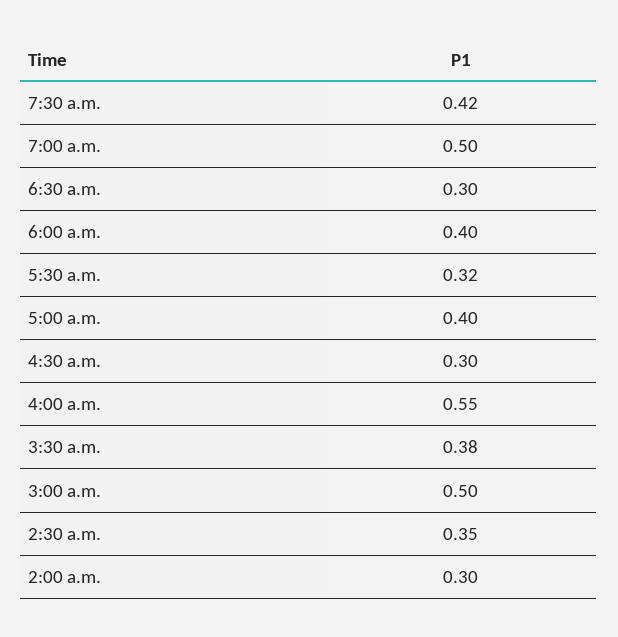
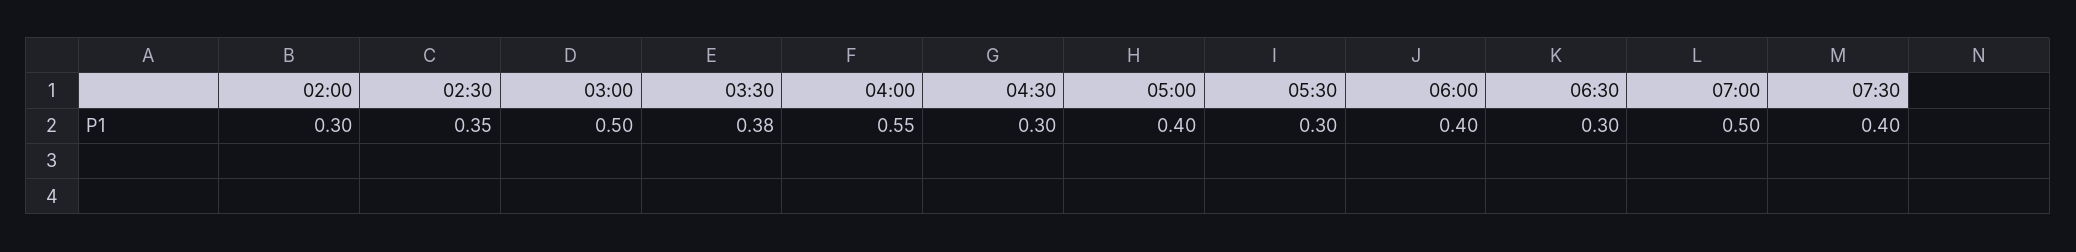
  {
-   "7:30 a.m.": 0.42,
+   "7:30 a.m.": 0.4,
    "7:00 a.m.": 0.5,
    "6:30 a.m.": 0.3,
    "6:00 a.m.": 0.4,
-   "5:30 a.m.": 0.32,
+   "5:30 a.m.": 0.3,
    "5:00 a.m.": 0.4,
    "4:30 a.m.": 0.3,
    "4:00 a.m.": 0.55,
    "3:30 a.m.": 0.38,
    "3:00 a.m.": 0.5,
    "2:30 a.m.": 0.35,
    "2:00 a.m.": 0.3
  }

